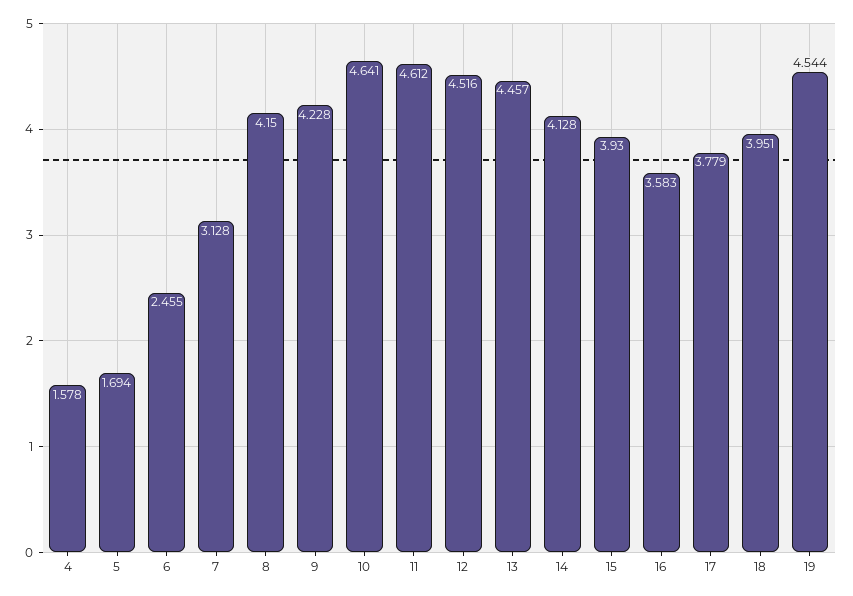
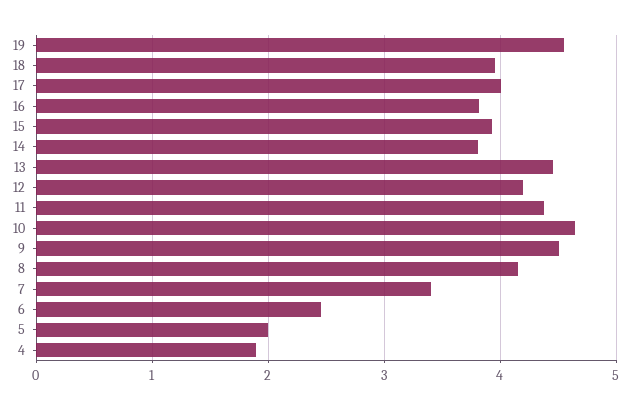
  {
-   "4": 1.578,
+   "4": 1.9,
-   "5": 1.694,
+   "5": 2,
    "6": 2.455,
-   "7": 3.128,
+   "7": 3.4,
    "8": 4.15,
-   "9": 4.228,
+   "9": 4.5,
    "10": 4.641,
-   "11": 4.612,
+   "11": 4.4,
-   "12": 4.516,
+   "12": 4.2,
    "13": 4.457,
-   "14": 4.128,
+   "14": 3.8,
    "15": 3.93,
-   "16": 3.583,
+   "16": 3.8,
-   "17": 3.779,
+   "17": 4,
    "18": 3.951,
    "19": 4.544
  }

